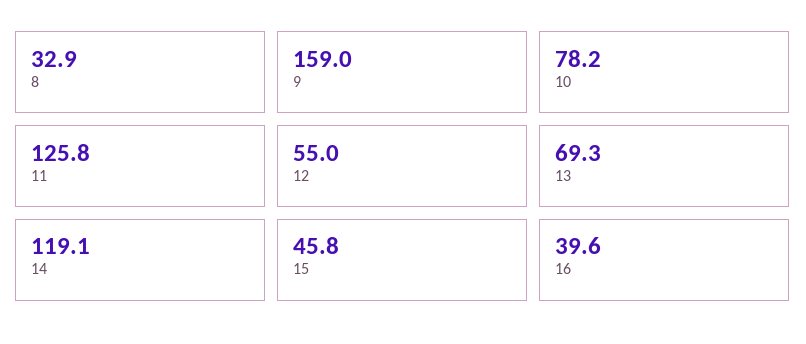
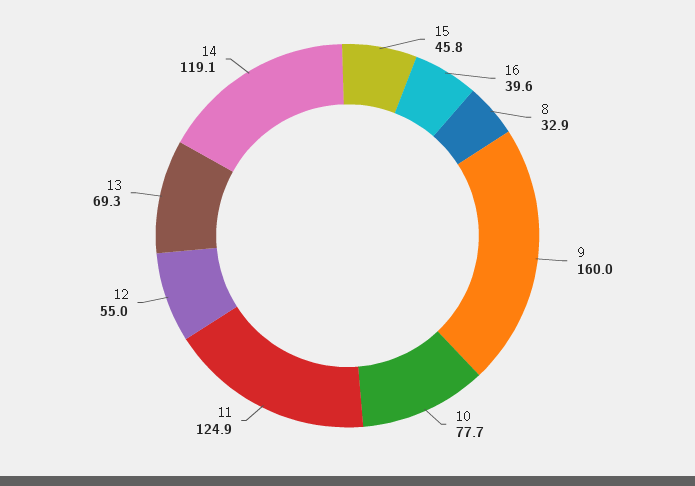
  {
    "8": 32.9,
-   "9": 159,
+   "9": 160,
-   "10": 78.2,
+   "10": 77.7,
-   "11": 125.8,
+   "11": 124.9,
    "12": 55,
    "13": 69.3,
    "14": 119.1,
    "15": 45.8,
    "16": 39.6
  }

